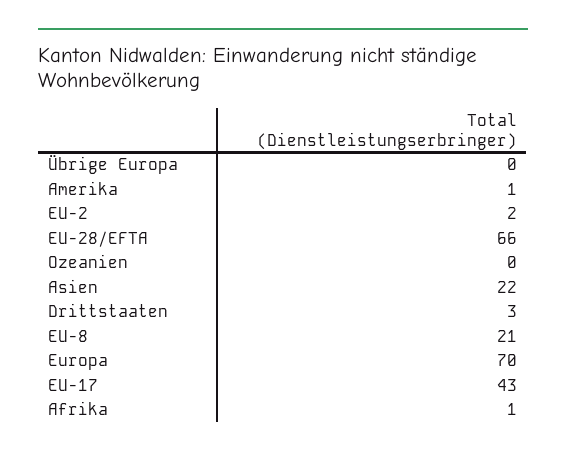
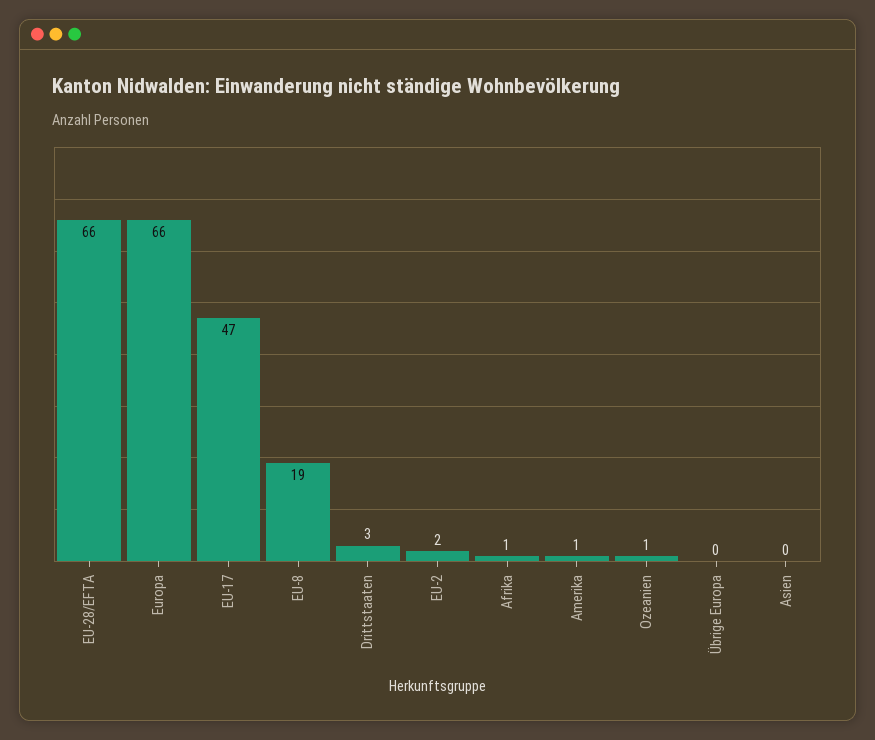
  {
    "Übrige Europa": 0,
    "Amerika": 1,
    "EU-2": 2,
    "EU-28/EFTA": 66,
-   "Ozeanien": 0,
+   "Ozeanien": 1,
-   "Asien": 22,
+   "Asien": 0,
    "Drittstaaten": 3,
-   "EU-8": 21,
+   "EU-8": 19,
-   "Europa": 70,
+   "Europa": 66,
-   "EU-17": 43,
+   "EU-17": 47,
    "Afrika": 1
  }

